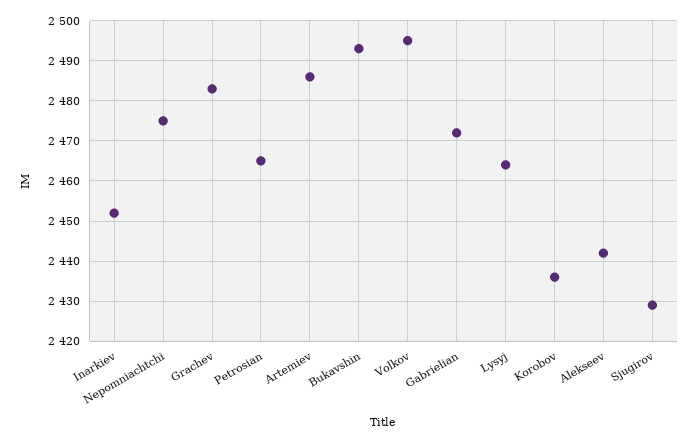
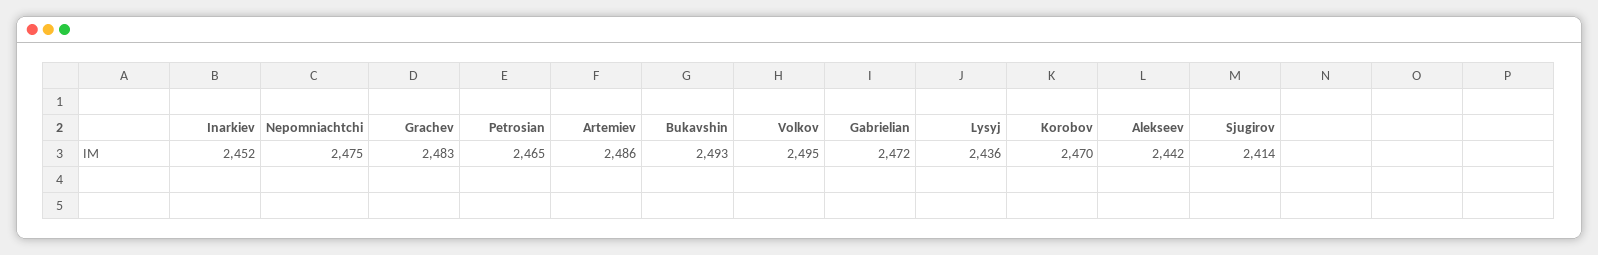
  {
    "Inarkiev": 2452,
    "Nepomniachtchi": 2475,
    "Grachev": 2483,
    "Petrosian": 2465,
    "Artemiev": 2486,
    "Bukavshin": 2493,
    "Volkov": 2495,
    "Gabrielian": 2472,
-   "Lysyj": 2465,
+   "Lysyj": 2436,
-   "Korobov": 2435,
+   "Korobov": 2470,
    "Alekseev": 2442,
-   "Sjugirov": 2430
+   "Sjugirov": 2414
  }

